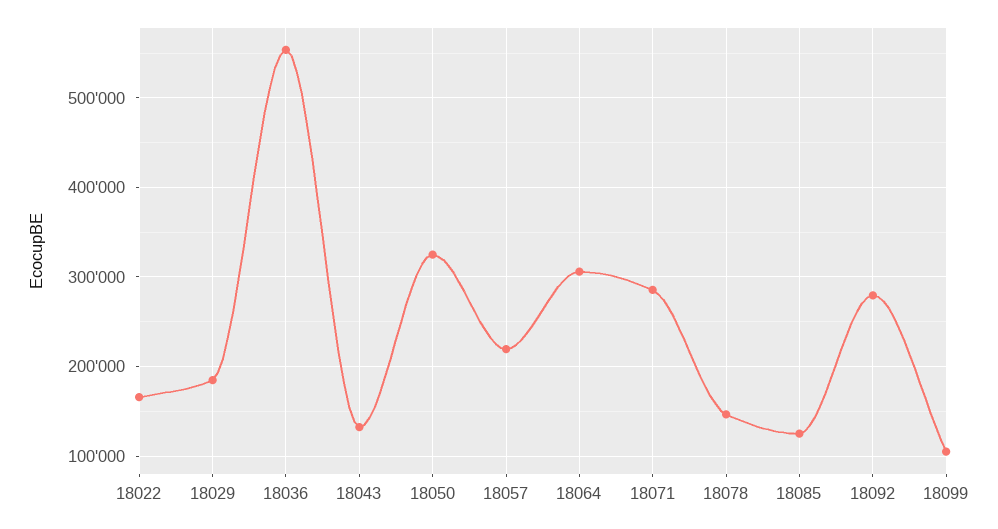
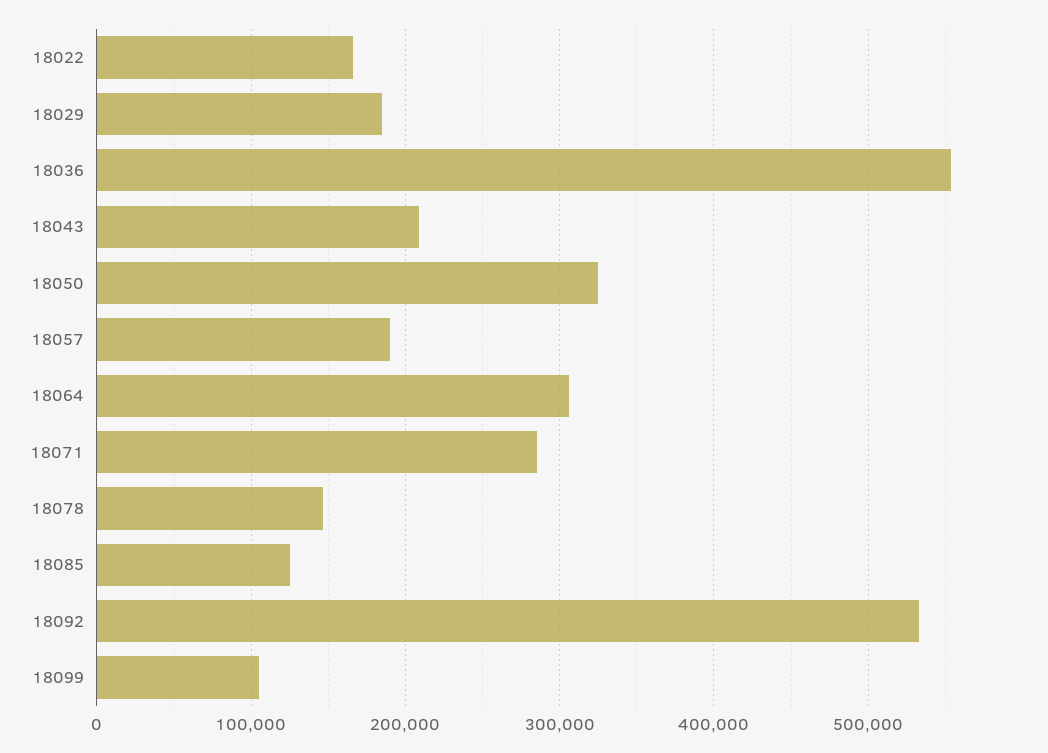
  {
    "18022": 170000,
    "18029": 180000,
    "18036": 550000,
-   "18043": 130000,
+   "18043": 210000,
    "18050": 320000,
-   "18057": 220000,
+   "18057": 190000,
    "18064": 310000,
    "18071": 290000,
    "18078": 150000,
    "18085": 130000,
-   "18092": 280000,
+   "18092": 530000,
    "18099": 100000
  }

